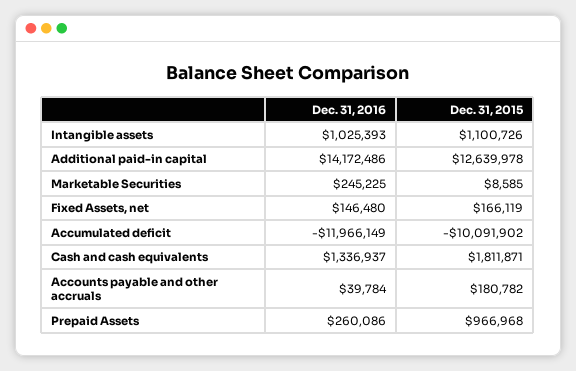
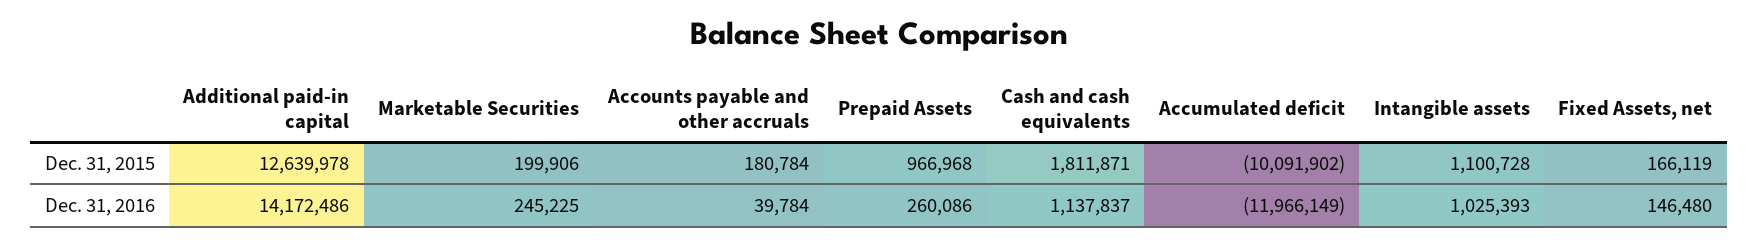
  {
    "Dec. 31, 2016": {
      "Intangible assets": 1025393,
      "Additional paid-in capital": 14172486,
      "Marketable Securities": 245225,
      "Fixed Assets, net": 146480,
      "Accumulated deficit": -11966149,
-     "Cash and cash equivalents": 1336937,
+     "Cash and cash equivalents": 1137837,
      "Accounts payable and other accruals": 39784,
      "Prepaid Assets": 260086
    },
    "Dec. 31, 2015": {
-     "Intangible assets": 1100726,
+     "Intangible assets": 1100728,
      "Additional paid-in capital": 12639978,
-     "Marketable Securities": 8585,
+     "Marketable Securities": 199906,
      "Fixed Assets, net": 166119,
      "Accumulated deficit": -10091902,
      "Cash and cash equivalents": 1811871,
-     "Accounts payable and other accruals": 180782,
+     "Accounts payable and other accruals": 180784,
      "Prepaid Assets": 966968
    }
  }

